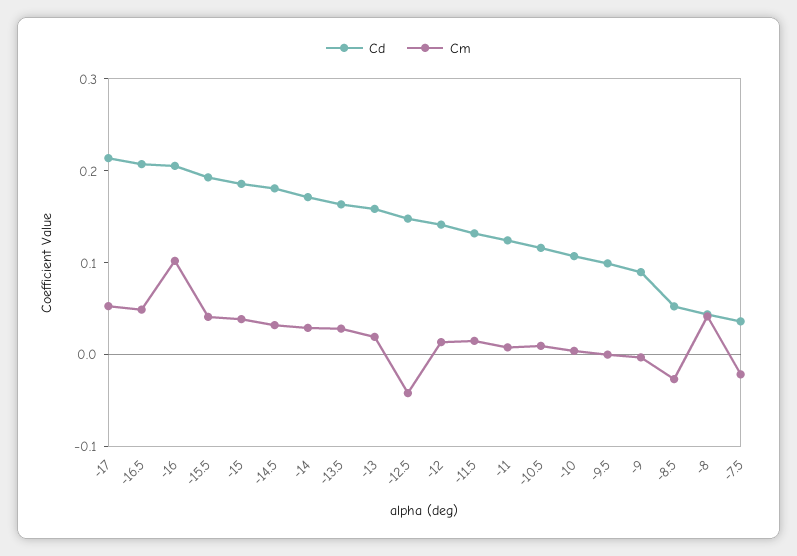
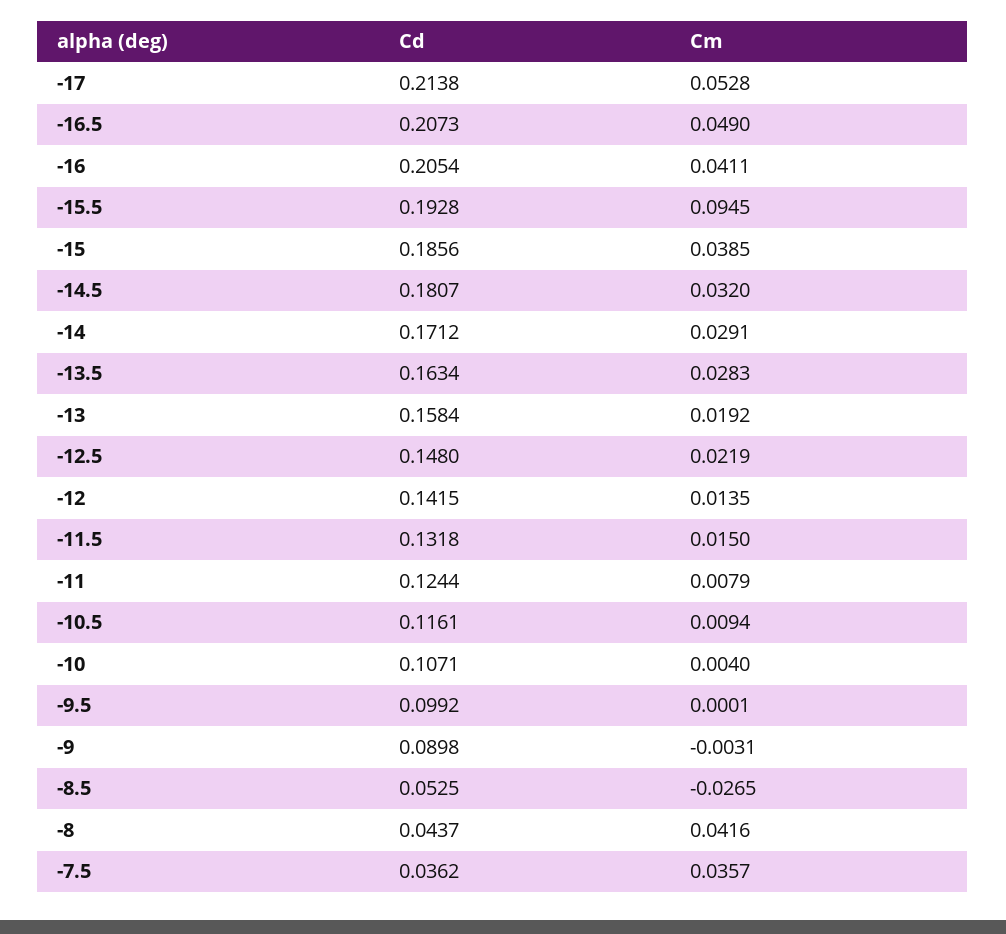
  {
    "Cd": {
      "-17": 0.2138,
      "-16.5": 0.2073,
      "-16": 0.2054,
      "-15.5": 0.1928,
      "-15": 0.1856,
      "-14.5": 0.1807,
      "-14": 0.1712,
      "-13.5": 0.1634,
      "-13": 0.1584,
      "-12.5": 0.148,
      "-12": 0.1415,
      "-11.5": 0.1318,
      "-11": 0.1244,
      "-10.5": 0.1161,
      "-10": 0.1071,
      "-9.5": 0.0992,
      "-9": 0.0898,
      "-8.5": 0.0525,
      "-8": 0.0437,
      "-7.5": 0.0362
    },
    "Cm": {
      "-17": 0.0528,
      "-16.5": 0.049,
-     "-16": 0.1,
+     "-16": 0.0411,
-     "-15.5": 0.04,
+     "-15.5": 0.0945,
      "-15": 0.0385,
      "-14.5": 0.032,
      "-14": 0.0291,
      "-13.5": 0.0283,
      "-13": 0.0192,
-     "-12.5": -0.04,
+     "-12.5": 0.0219,
      "-12": 0.0135,
      "-11.5": 0.015,
      "-11": 0.0079,
      "-10.5": 0.0094,
      "-10": 0.004,
      "-9.5": 0.0001,
      "-9": -0.0031,
      "-8.5": -0.0265,
      "-8": 0.0416,
-     "-7.5": -0.02
+     "-7.5": 0.0357
    }
  }

